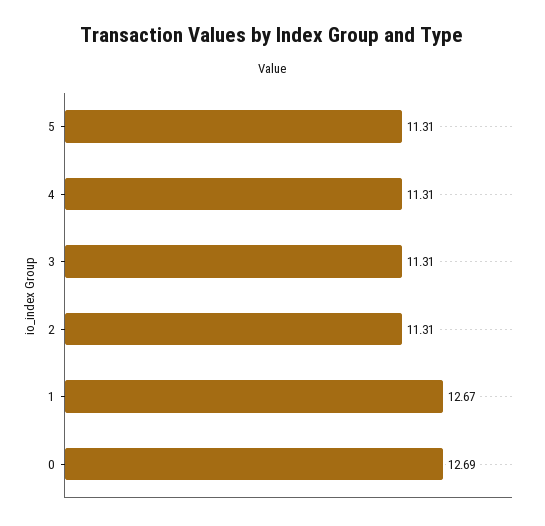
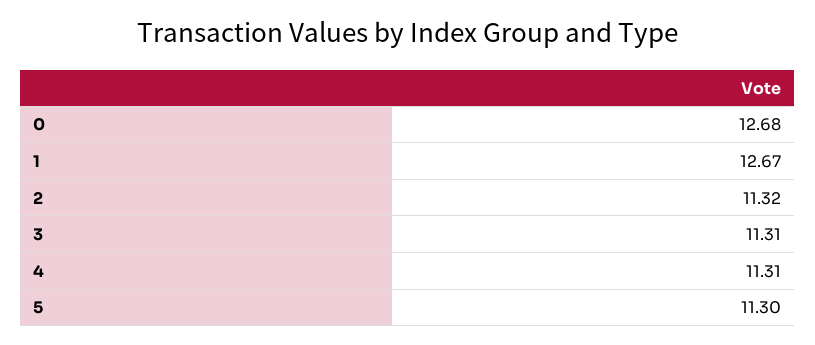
  {
-   "5": 11.31,
+   "5": 11.3,
    "4": 11.31,
    "3": 11.31,
-   "2": 11.31,
+   "2": 11.32,
    "1": 12.67,
-   "0": 12.69
+   "0": 12.68
  }

